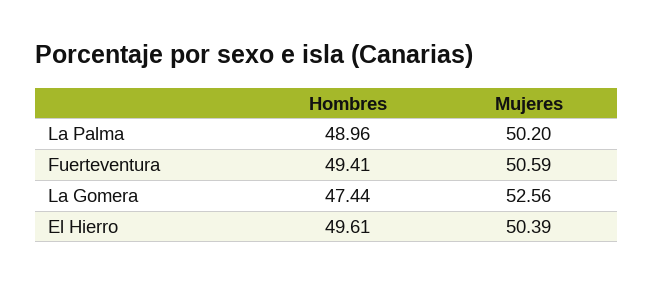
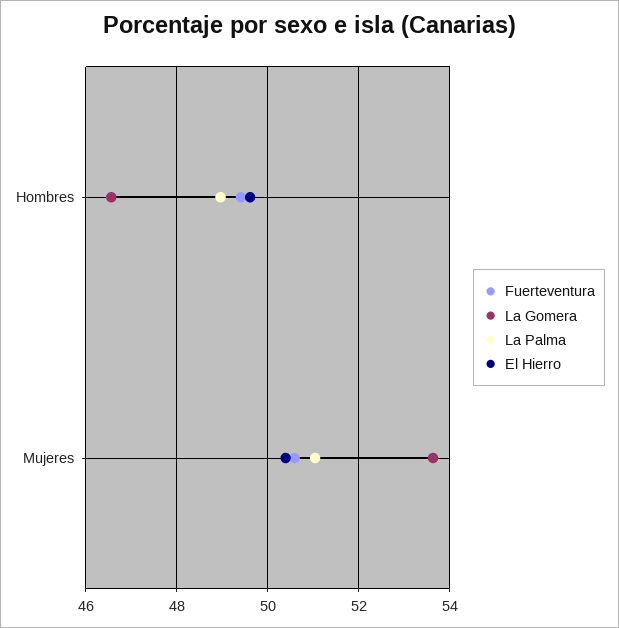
  {
    "La Palma": {
      "Hombres": 48.96,
-     "Mujeres": 50.2
+     "Mujeres": 51
    },
    "Fuerteventura": {
      "Hombres": 49.41,
      "Mujeres": 50.59
    },
    "La Gomera": {
-     "Hombres": 47.44,
+     "Hombres": 46.6,
-     "Mujeres": 52.56
+     "Mujeres": 53.6
    },
    "El Hierro": {
      "Hombres": 49.61,
      "Mujeres": 50.39
    }
  }

